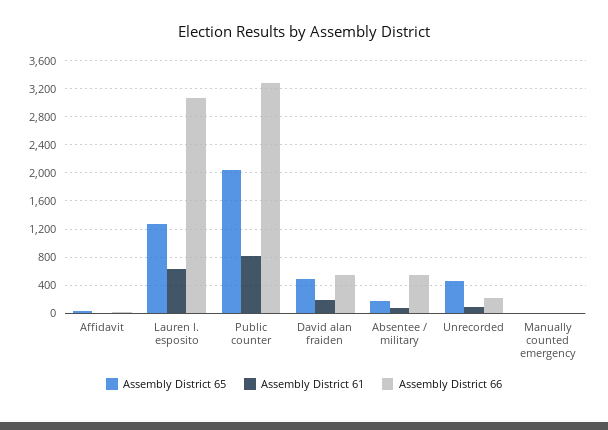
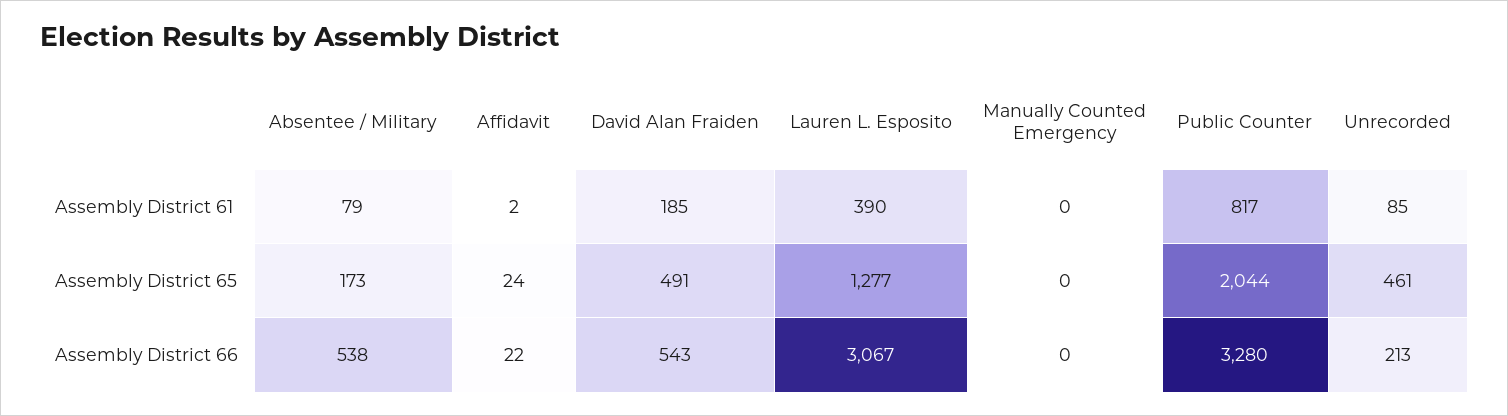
  {
    "Assembly District 65": {
      "Affidavit": 24,
      "Lauren l. esposito": 1277,
      "Public counter": 2044,
      "David alan fraiden": 491,
      "Absentee / military": 173,
      "Unrecorded": 461,
      "Manually counted emergency": 0
    },
    "Assembly District 61": {
      "Affidavit": 2,
-     "Lauren l. esposito": 600,
+     "Lauren l. esposito": 390,
      "Public counter": 817,
      "David alan fraiden": 185,
      "Absentee / military": 79,
      "Unrecorded": 85,
      "Manually counted emergency": 0
    },
    "Assembly District 66": {
      "Affidavit": 22,
      "Lauren l. esposito": 3067,
      "Public counter": 3280,
      "David alan fraiden": 543,
      "Absentee / military": 538,
      "Unrecorded": 213,
      "Manually counted emergency": 0
    }
  }

